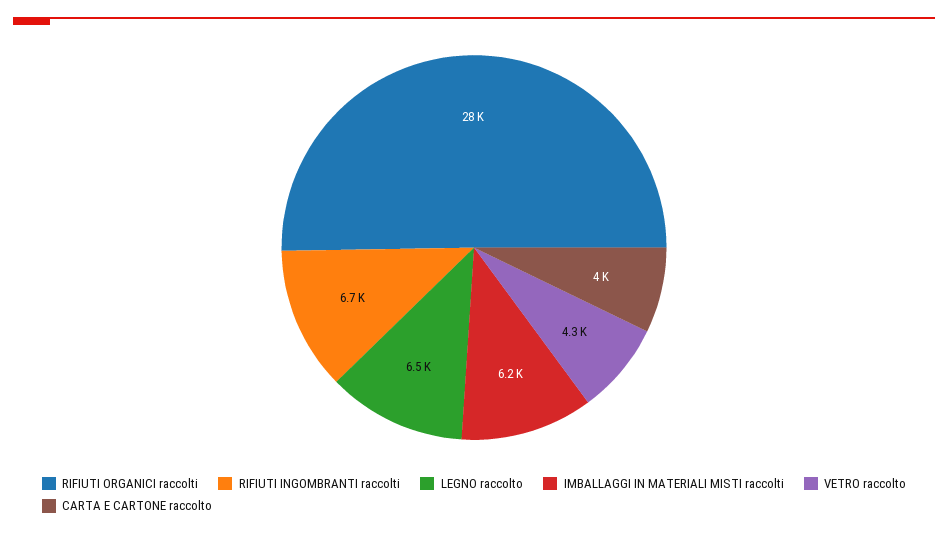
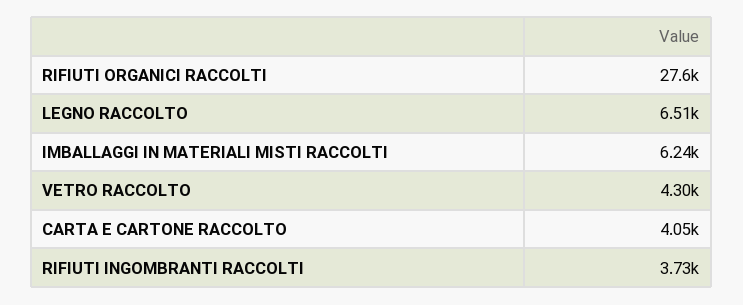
  {
    "RIFIUTI ORGANICI raccolti": 27600,
-   "RIFIUTI INGOMBRANTI raccolti": 6700,
+   "RIFIUTI INGOMBRANTI raccolti": 3730,
    "LEGNO raccolto": 6510,
    "IMBALLAGGI IN MATERIALI MISTI raccolti": 6240,
    "VETRO raccolto": 4300,
    "CARTA E CARTONE raccolto": 4050
  }

